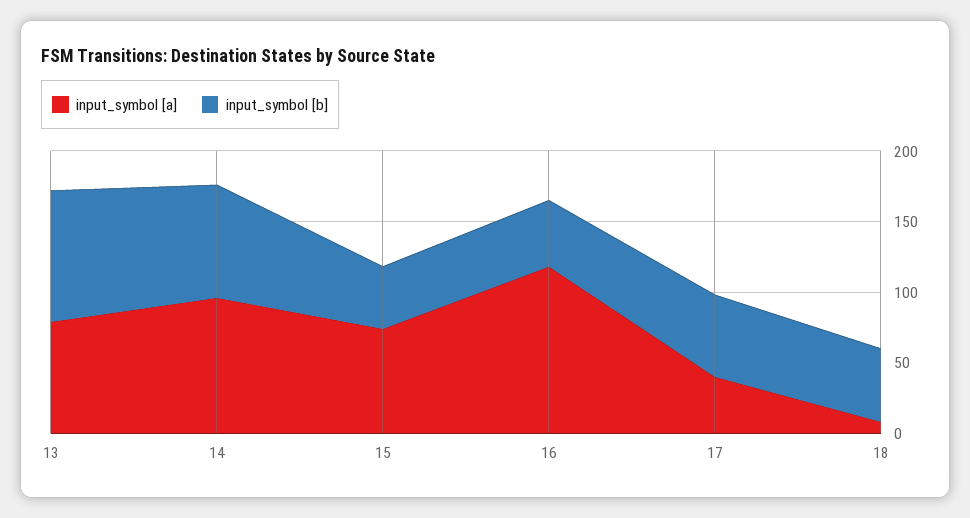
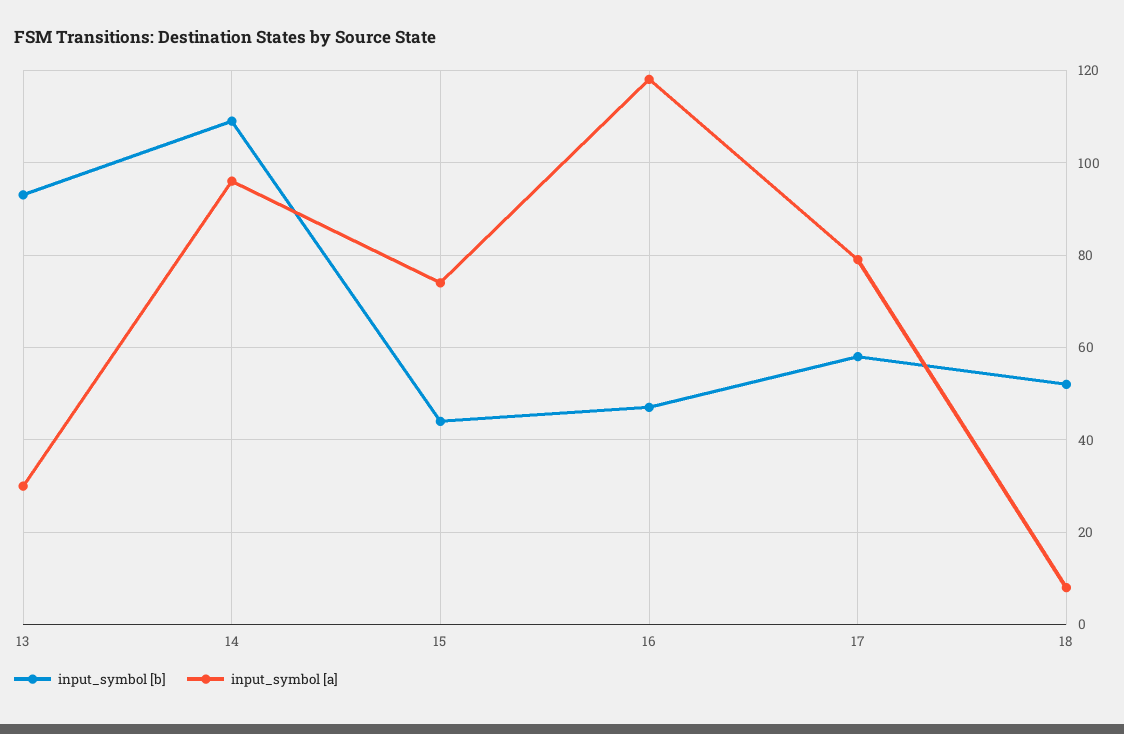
  {
    "input_symbol [a]": {
-     "13": 80,
+     "13": 30,
      "14": 95,
      "15": 75,
      "16": 120,
-     "17": 40,
+     "17": 80,
      "18": 10
    },
    "input_symbol [b]": {
      "13": 95,
-     "14": 80,
+     "14": 110,
      "15": 45,
      "16": 45,
      "17": 60,
      "18": 50
    }
  }

